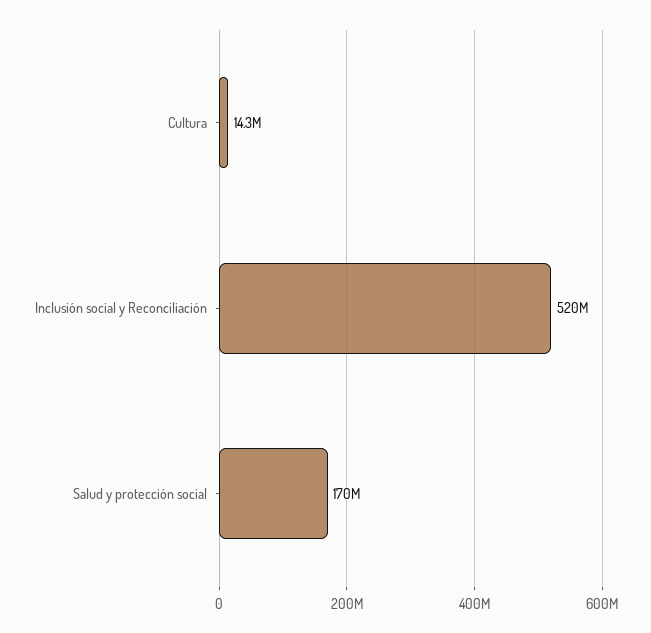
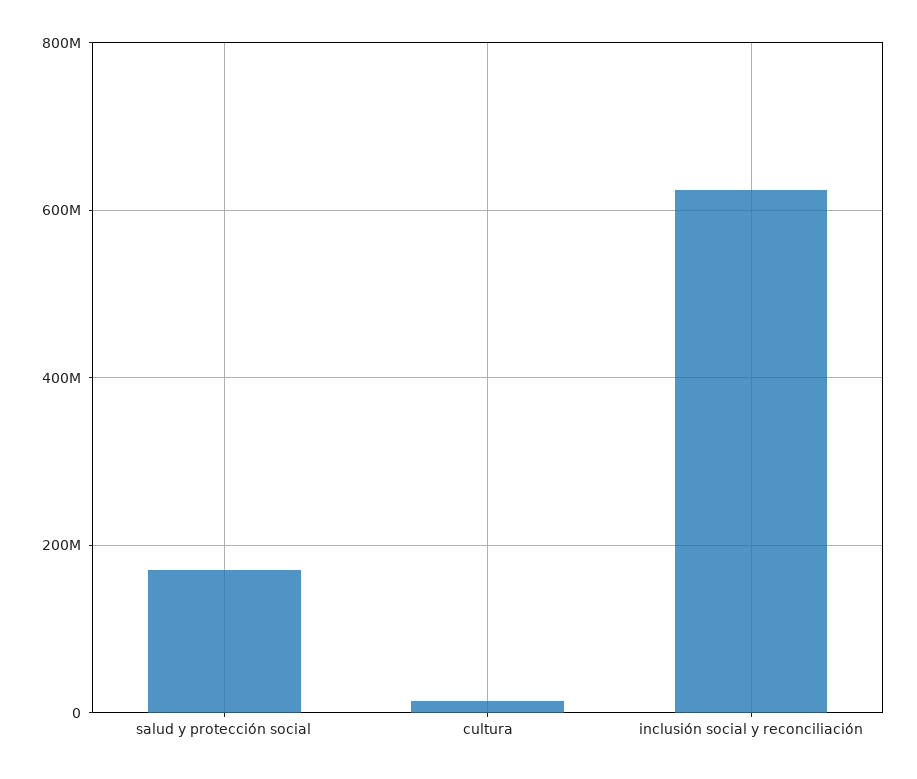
  {
    "Cultura": 14300000,
-   "Inclusión social y Reconciliación": 520000000,
+   "Inclusión social y Reconciliación": 620000000,
    "Salud y protección social": 170000000
  }

